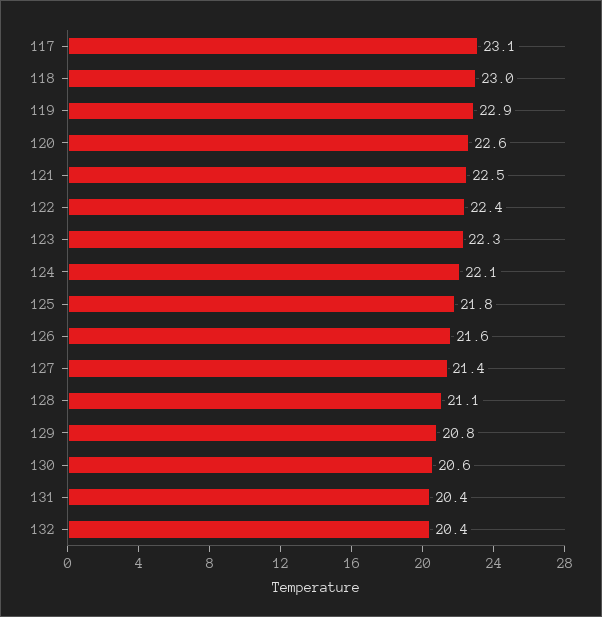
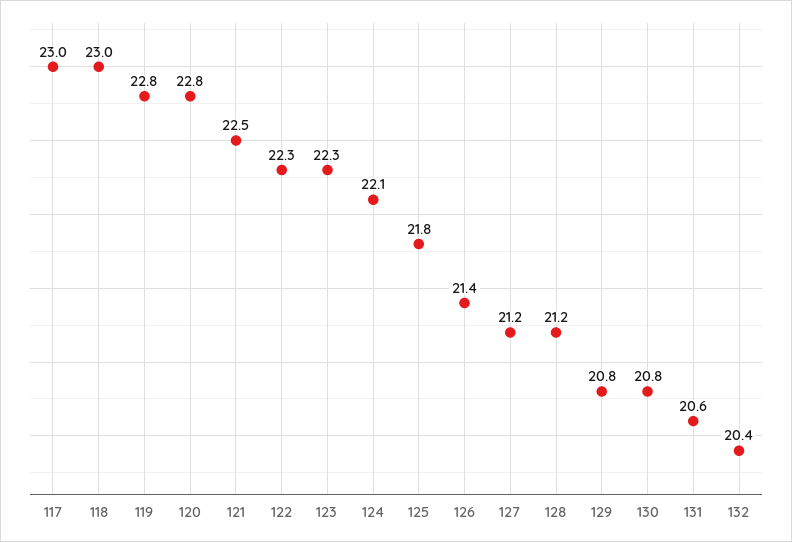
  {
-   "117": 23.1,
+   "117": 23,
    "118": 23,
-   "119": 22.9,
+   "119": 22.8,
-   "120": 22.6,
+   "120": 22.8,
    "121": 22.5,
-   "122": 22.4,
+   "122": 22.3,
    "123": 22.3,
    "124": 22.1,
    "125": 21.8,
-   "126": 21.6,
+   "126": 21.4,
-   "127": 21.4,
+   "127": 21.2,
-   "128": 21.1,
+   "128": 21.2,
    "129": 20.8,
-   "130": 20.6,
+   "130": 20.8,
-   "131": 20.4,
+   "131": 20.6,
    "132": 20.4
  }

